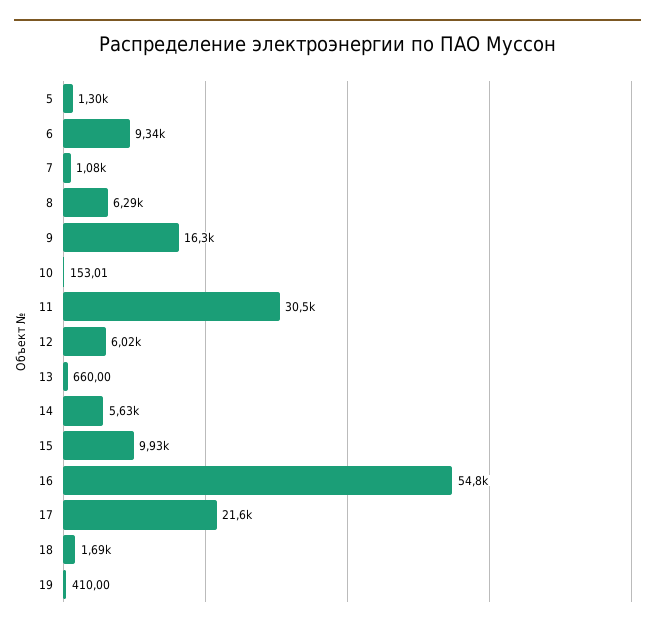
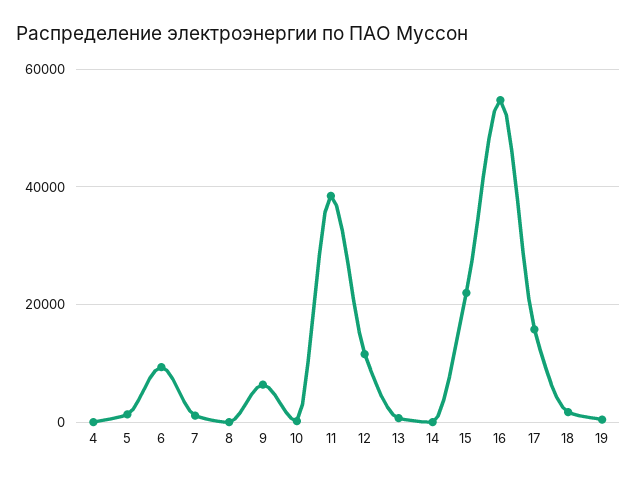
  {
    "5": 1300,
    "6": 9340,
    "7": 1080,
-   "8": 6290,
+   "8": 0,
-   "9": 16300,
+   "9": 6000,
    "10": 153.01,
-   "11": 30500,
+   "11": 38000,
-   "12": 6020,
+   "12": 12000,
    "13": 660,
-   "14": 5630,
+   "14": 0,
-   "15": 9930,
+   "15": 22000,
    "16": 54800,
-   "17": 21600,
+   "17": 16000,
    "18": 1690,
-   "19": 410
+   "19": 410,
+   "4": 0
  }

